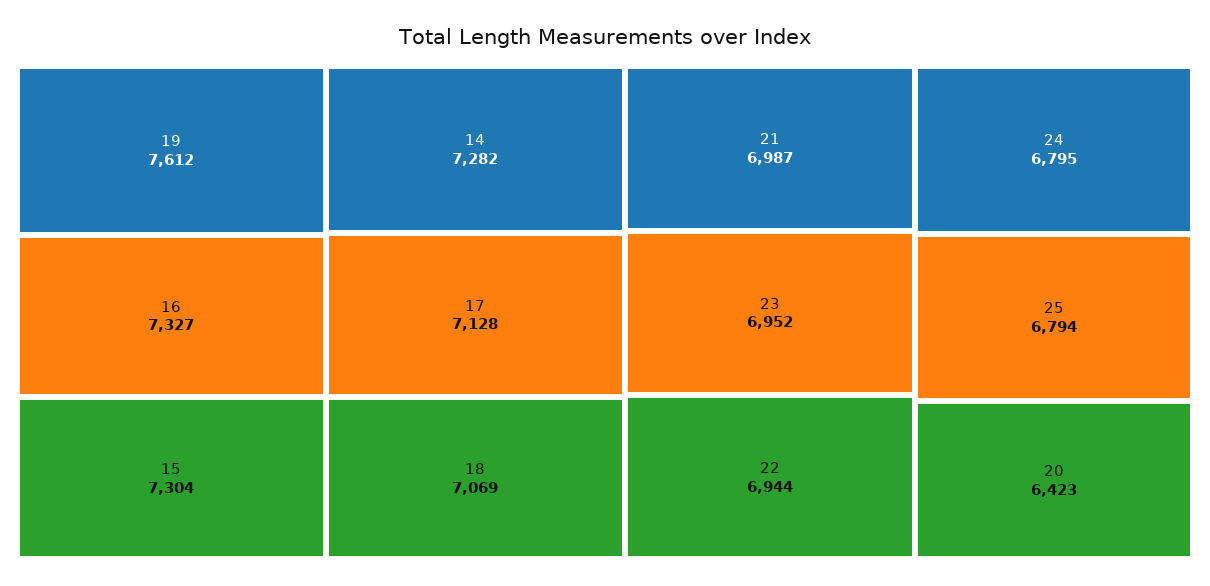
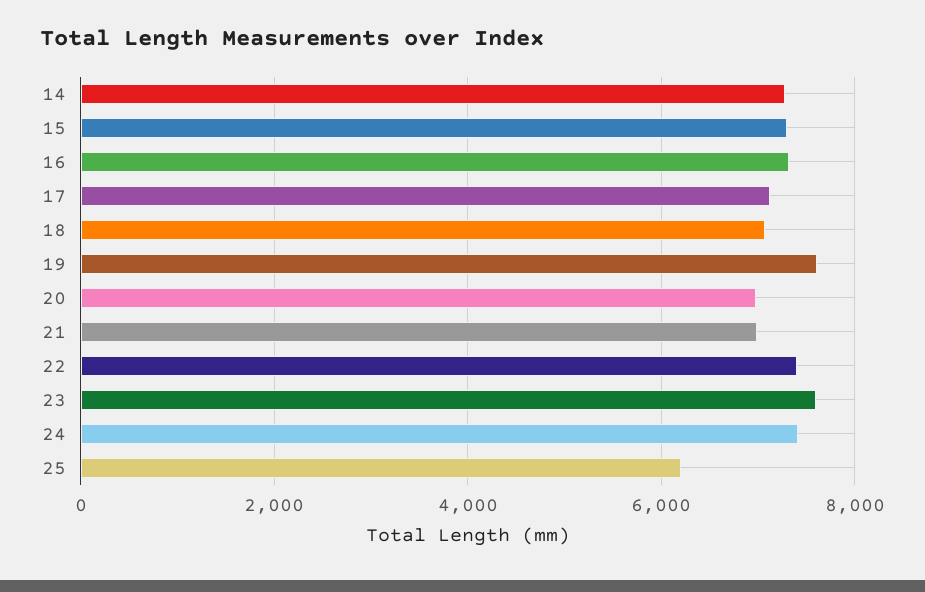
  {
    "19": 7612,
    "16": 7327,
    "15": 7304,
    "14": 7282,
    "17": 7128,
    "18": 7069,
    "21": 6987,
-   "23": 6952,
+   "23": 7600,
-   "22": 6944,
+   "22": 7400,
-   "24": 6795,
+   "24": 7400,
-   "25": 6794,
+   "25": 6200,
-   "20": 6423
+   "20": 7000
  }

